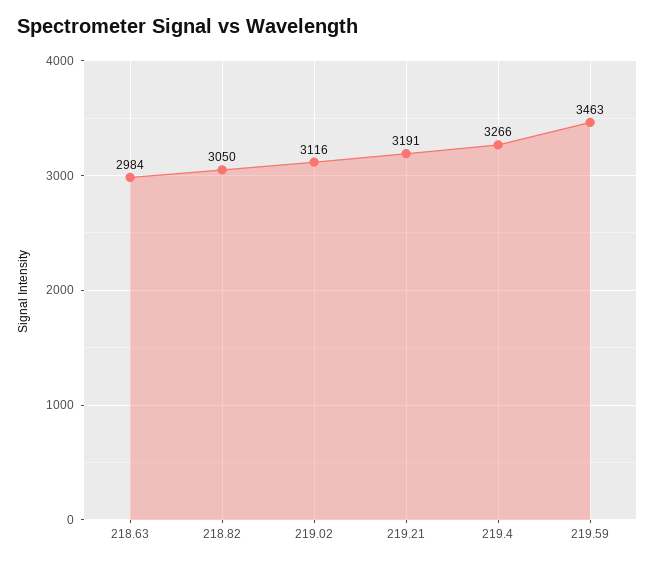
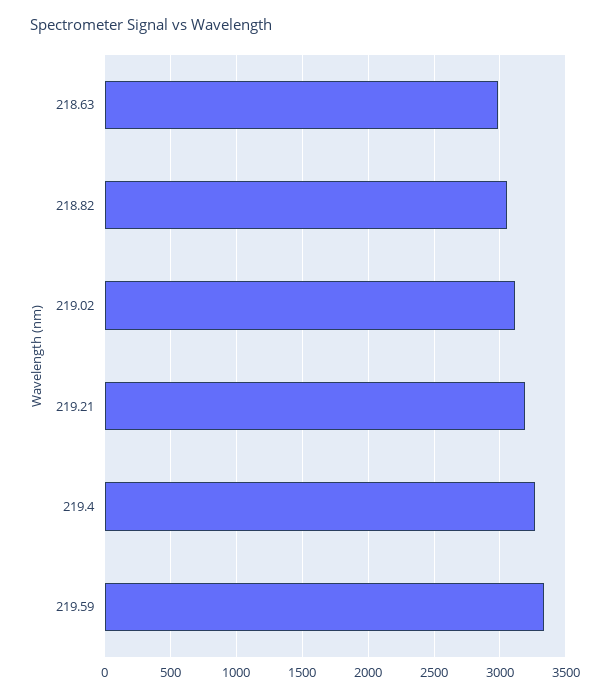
  {
    "218.63": 2984,
    "218.82": 3050,
    "219.02": 3116,
    "219.21": 3191,
    "219.4": 3266,
-   "219.59": 3463
+   "219.59": 3350
  }

